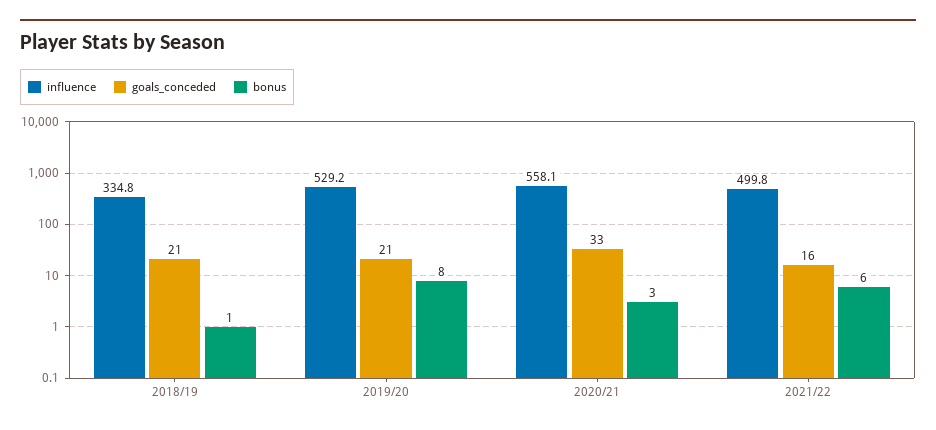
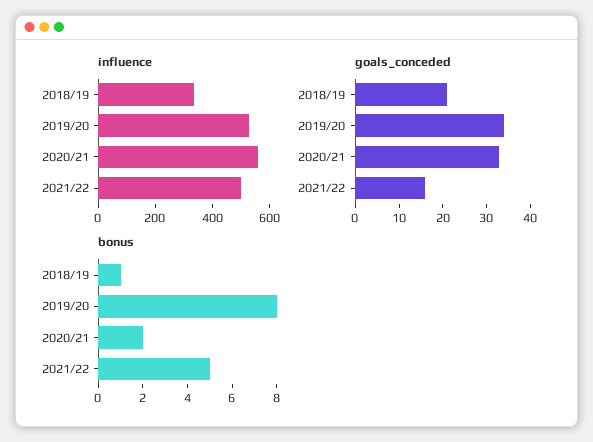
  {
    "influence": {
      "2018/19": 334.8,
      "2019/20": 529.2,
      "2020/21": 558.1,
      "2021/22": 499.8
    },
    "goals_conceded": {
      "2018/19": 21,
-     "2019/20": 21,
+     "2019/20": 35,
      "2020/21": 33,
      "2021/22": 16
    },
    "bonus": {
      "2018/19": 1,
      "2019/20": 8,
-     "2020/21": 3,
+     "2020/21": 2,
-     "2021/22": 6
+     "2021/22": 5
    }
  }

